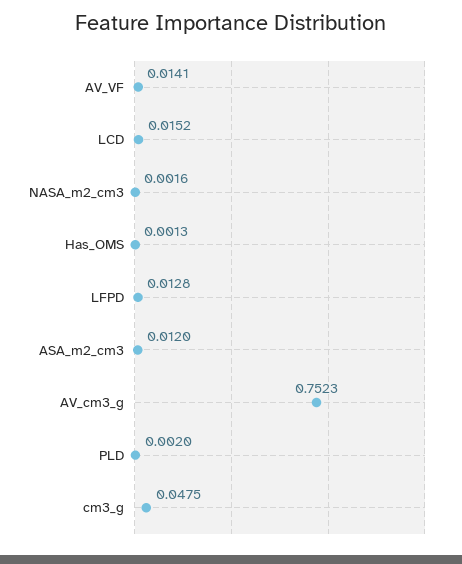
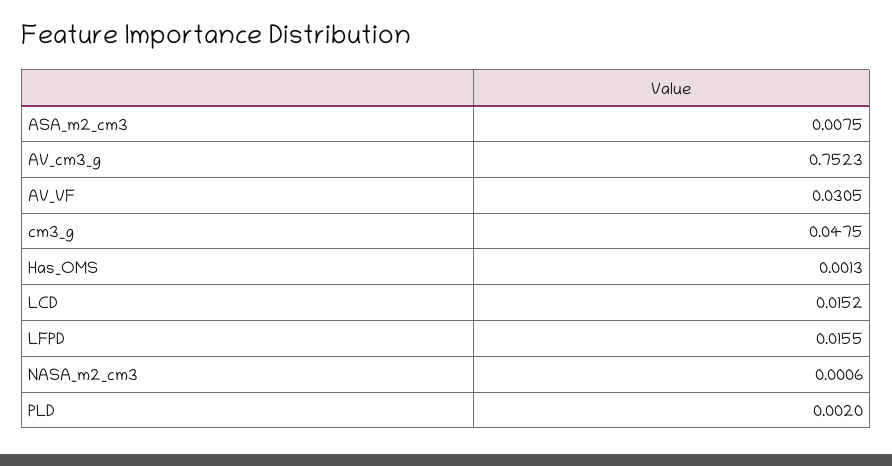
  {
-   "AV_VF": 0.0141,
+   "AV_VF": 0.0305,
    "LCD": 0.0152,
-   "NASA_m2_cm3": 0.0016,
+   "NASA_m2_cm3": 0.0006,
    "Has_OMS": 0.0013,
-   "LFPD": 0.0128,
+   "LFPD": 0.0155,
-   "ASA_m2_cm3": 0.012,
+   "ASA_m2_cm3": 0.0075,
    "AV_cm3_g": 0.7523,
    "PLD": 0.002,
    "cm3_g": 0.0475
  }

